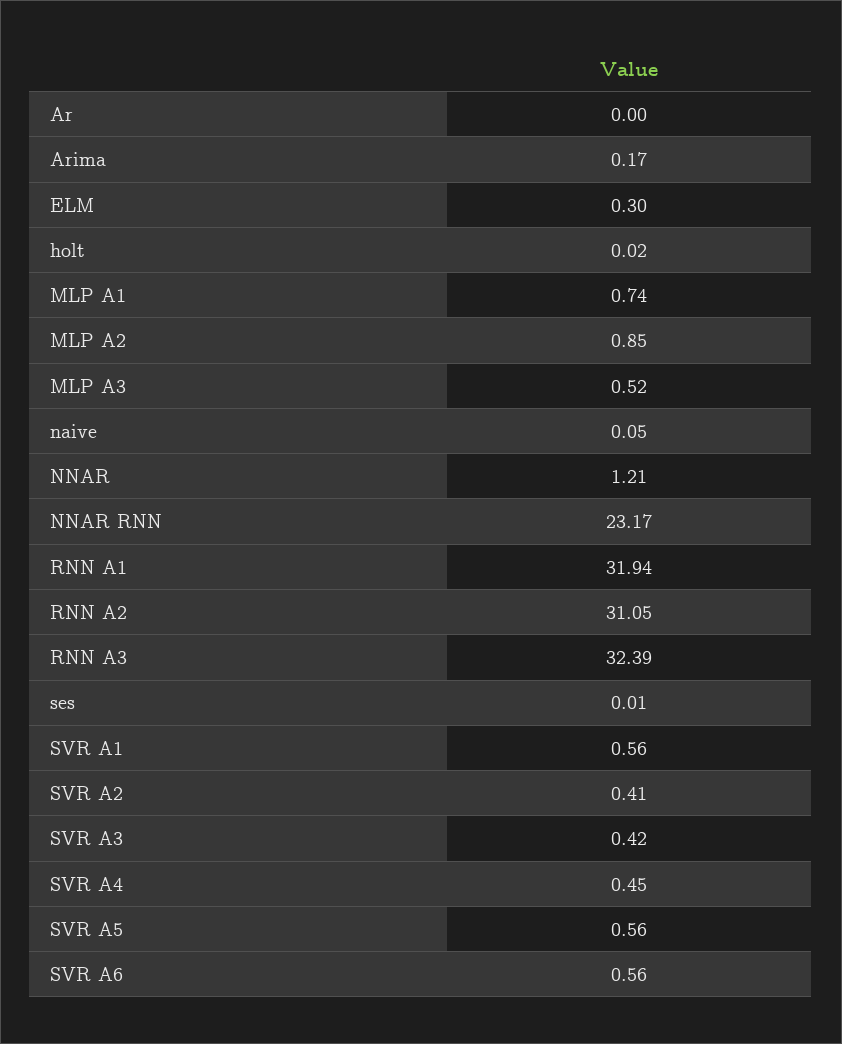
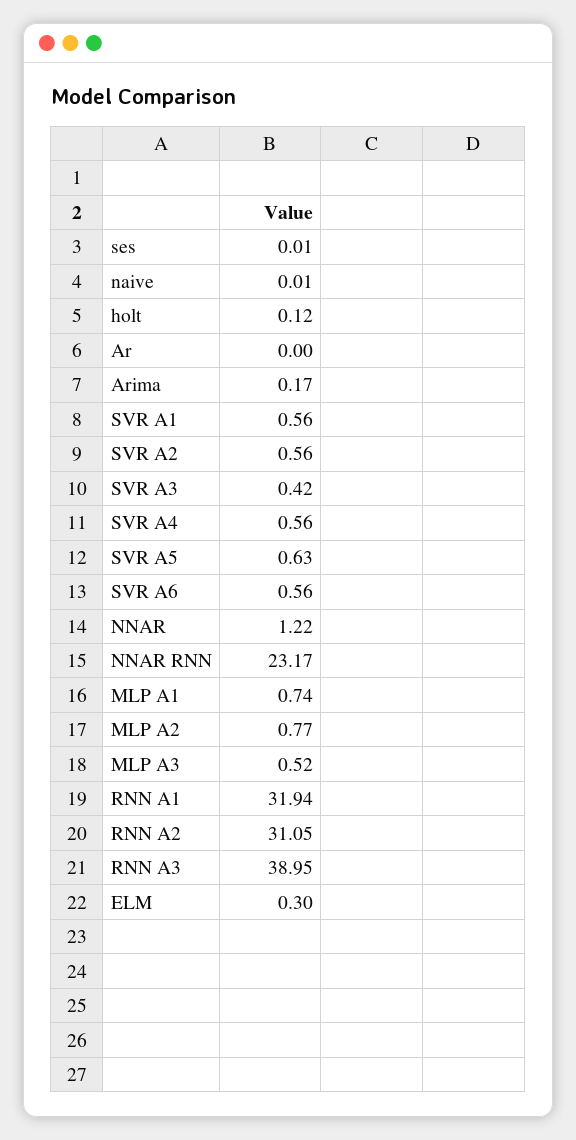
  {
    "Ar": 0,
    "Arima": 0.17,
    "ELM": 0.3,
-   "holt": 0.02,
+   "holt": 0.12,
    "MLP A1": 0.74,
-   "MLP A2": 0.85,
+   "MLP A2": 0.77,
    "MLP A3": 0.52,
-   "naive": 0.05,
+   "naive": 0.01,
-   "NNAR": 1.21,
+   "NNAR": 1.22,
    "NNAR RNN": 23.17,
    "RNN A1": 31.94,
    "RNN A2": 31.05,
-   "RNN A3": 32.39,
+   "RNN A3": 38.95,
    "ses": 0.01,
    "SVR A1": 0.56,
-   "SVR A2": 0.41,
+   "SVR A2": 0.56,
    "SVR A3": 0.42,
-   "SVR A4": 0.45,
+   "SVR A4": 0.56,
-   "SVR A5": 0.56,
+   "SVR A5": 0.63,
    "SVR A6": 0.56
  }

